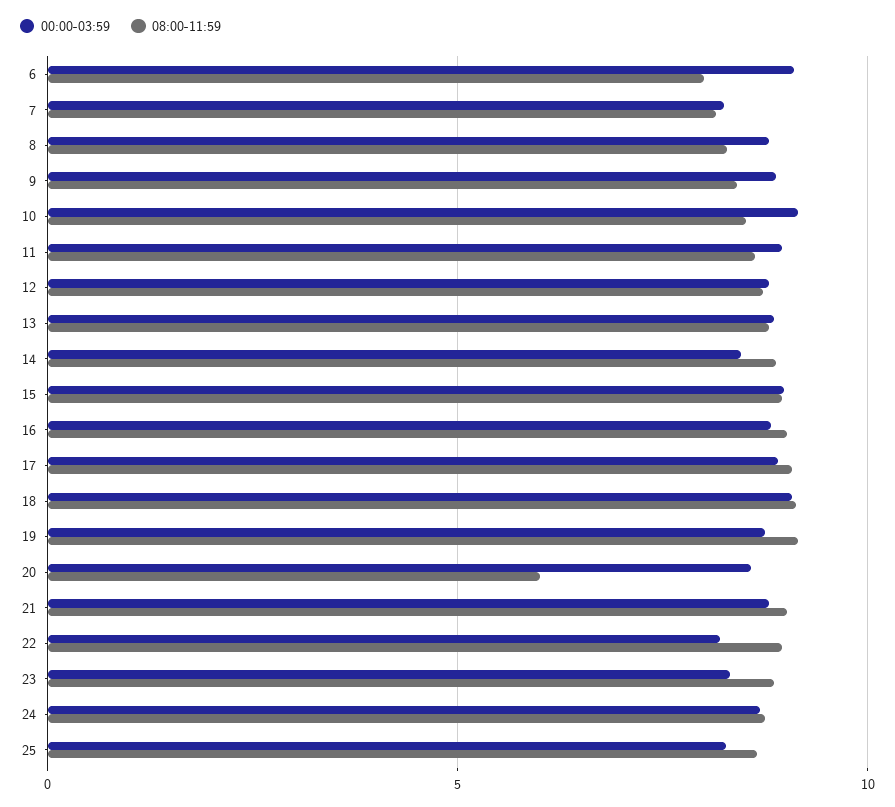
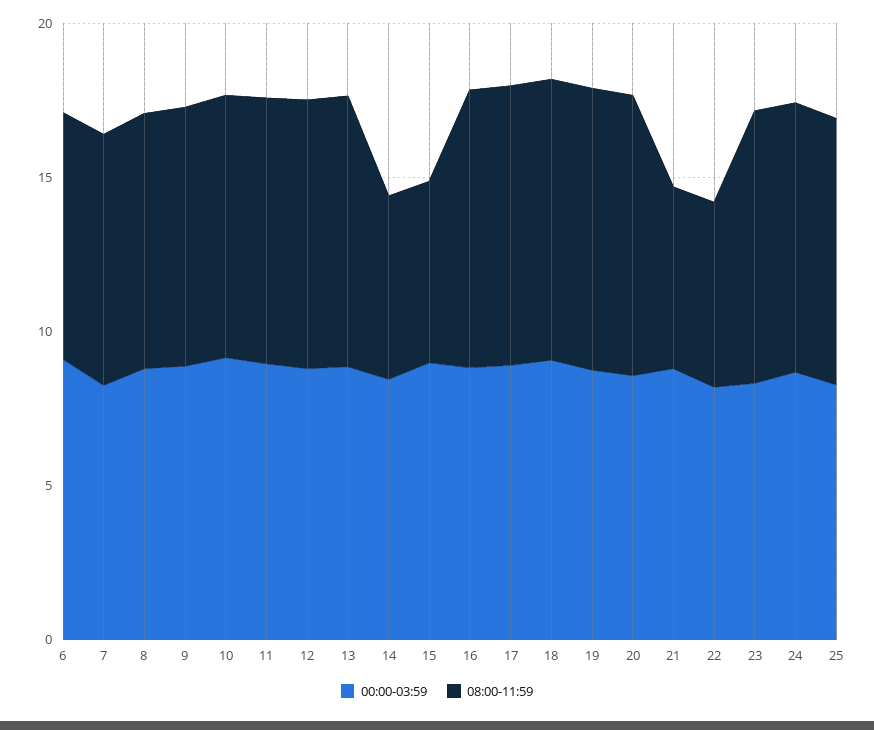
  {
    "00:00-03:59": {
      "6": 9,
      "7": 8.5,
      "8": 9,
      "9": 9,
      "10": 9,
      "11": 9,
      "12": 9,
      "13": 9,
      "14": 8.5,
      "15": 9,
      "16": 9,
      "17": 9,
      "18": 9,
      "19": 9,
      "20": 8.5,
      "21": 9,
      "22": 8,
      "23": 8.5,
      "24": 8.5,
      "25": 8.5
    },
    "08:00-11:59": {
      "6": 8,
      "7": 8,
      "8": 8.5,
      "9": 8.5,
      "10": 8.5,
      "11": 8.5,
      "12": 8.5,
      "13": 9,
-     "14": 9,
+     "14": 6,
-     "15": 9,
+     "15": 6,
      "16": 9,
      "17": 9,
      "18": 9,
      "19": 9,
-     "20": 6,
+     "20": 9,
-     "21": 9,
+     "21": 6,
-     "22": 9,
+     "22": 6,
      "23": 9,
      "24": 9,
      "25": 8.5
    }
  }

